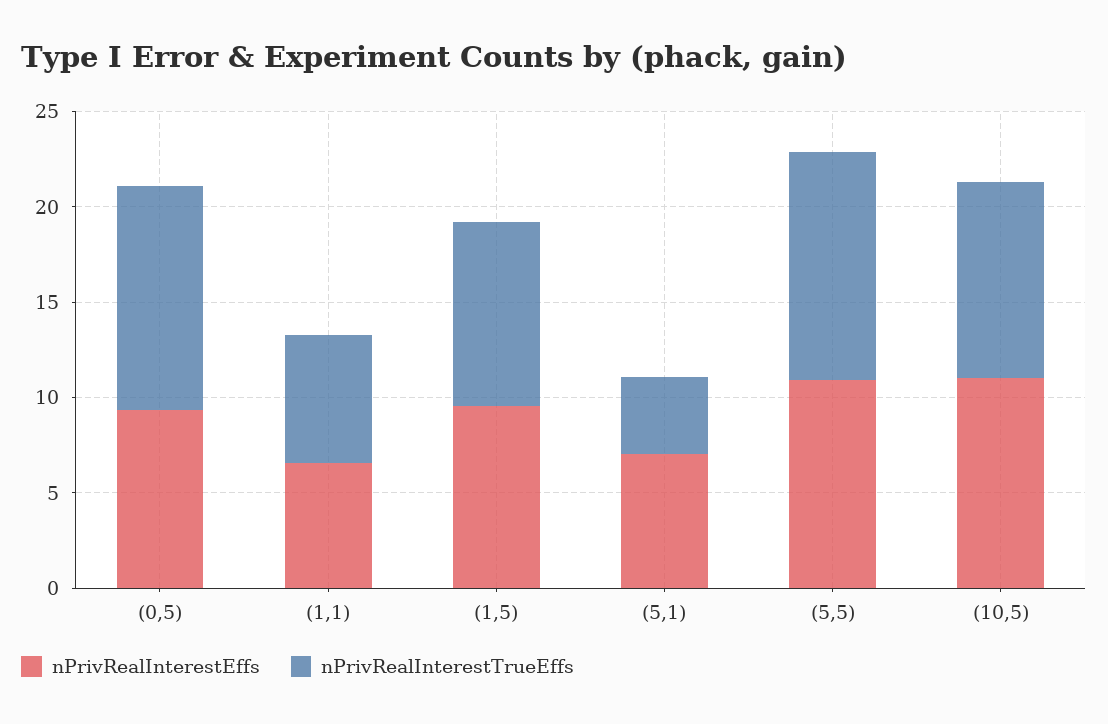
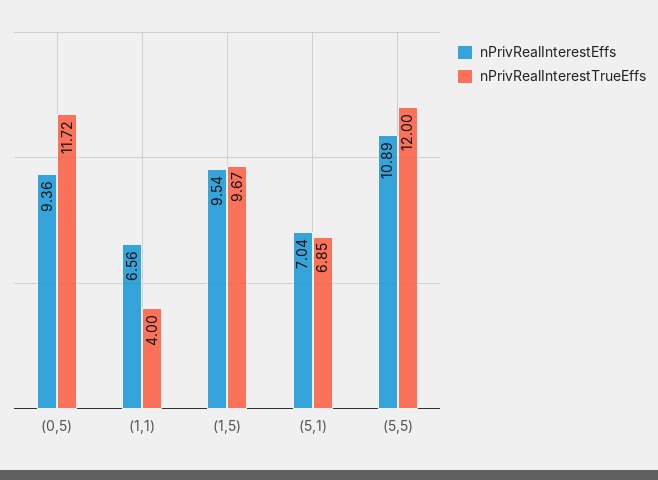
  {
    "nPrivRealInterestEffs": {
      "(0,5)": 9.36,
      "(1,1)": 6.56,
      "(1,5)": 9.54,
      "(5,1)": 7.04,
-     "(5,5)": 10.89,
+     "(5,5)": 10.89
-     "(10,5)": 11
    },
    "nPrivRealInterestTrueEffs": {
      "(0,5)": 11.72,
-     "(1,1)": 7,
+     "(1,1)": 4,
      "(1,5)": 9.67,
-     "(5,1)": 4,
+     "(5,1)": 6.85,
-     "(5,5)": 12,
+     "(5,5)": 12
-     "(10,5)": 10
    }
  }

